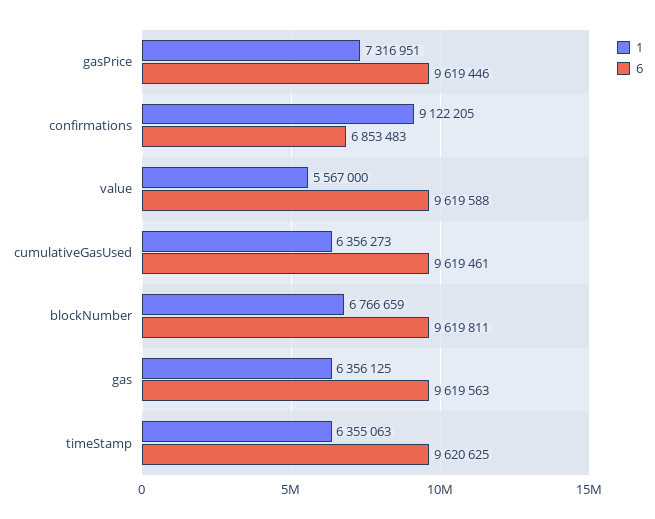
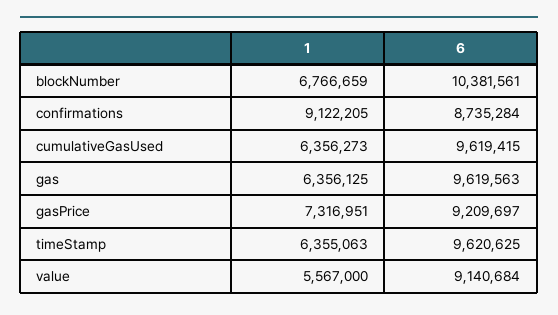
  {
    "1": {
      "gasPrice": 7316951,
      "confirmations": 9122205,
      "value": 5567000,
      "cumulativeGasUsed": 6356273,
      "blockNumber": 6766659,
      "gas": 6356125,
      "timeStamp": 6355063
    },
    "6": {
-     "gasPrice": 9619446,
+     "gasPrice": 9209697,
-     "confirmations": 6853483,
+     "confirmations": 8735284,
-     "value": 9619588,
+     "value": 9140684,
-     "cumulativeGasUsed": 9619461,
+     "cumulativeGasUsed": 9619415,
-     "blockNumber": 9619811,
+     "blockNumber": 10381561,
      "gas": 9619563,
      "timeStamp": 9620625
    }
  }

